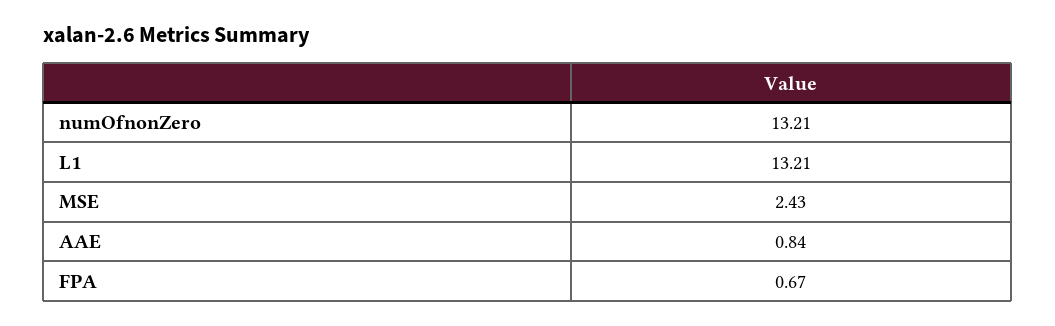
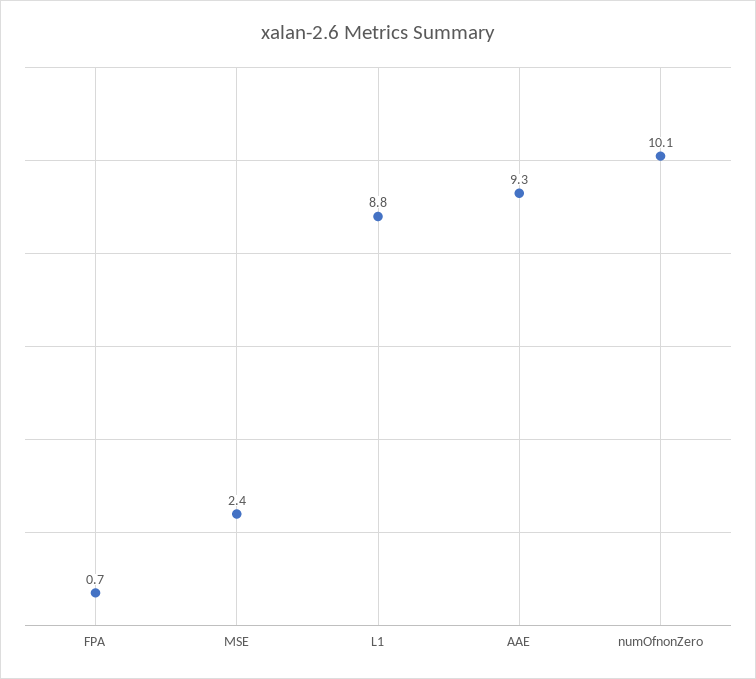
  {
-   "numOfnonZero": 13.21,
+   "numOfnonZero": 10.1,
-   "L1": 13.21,
+   "L1": 8.8,
    "MSE": 2.43,
-   "AAE": 0.84,
+   "AAE": 9.3,
    "FPA": 0.67
  }

